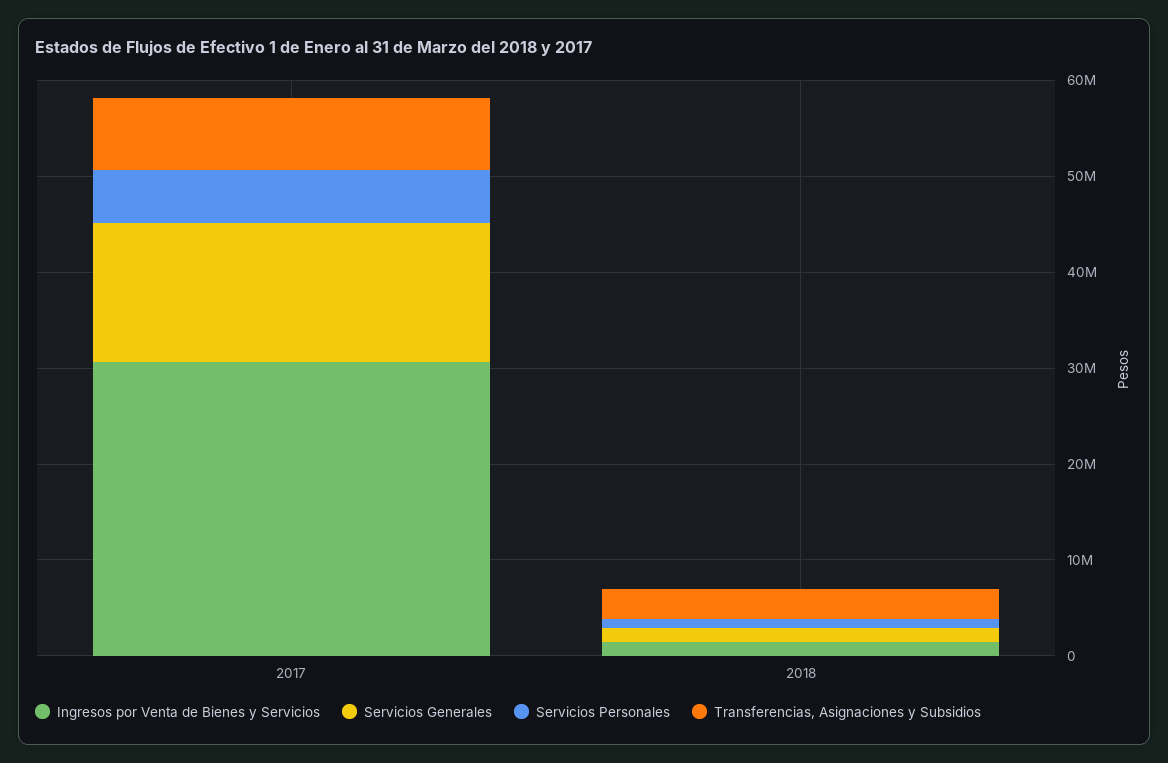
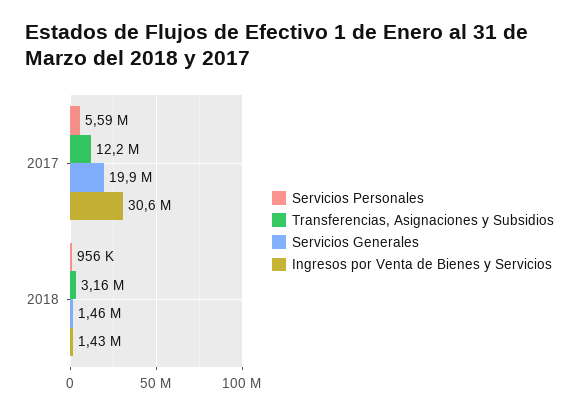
  {
    "Ingresos por Venta de Bienes y Servicios": {
      "2017": 30600000,
      "2018": 1430000
    },
    "Servicios Generales": {
-     "2017": 14000000,
+     "2017": 19900000,
      "2018": 1460000
    },
    "Servicios Personales": {
      "2017": 5590000,
      "2018": 956000
    },
    "Transferencias, Asignaciones y Subsidios": {
-     "2017": 8000000,
+     "2017": 12200000,
      "2018": 3160000
    }
  }

